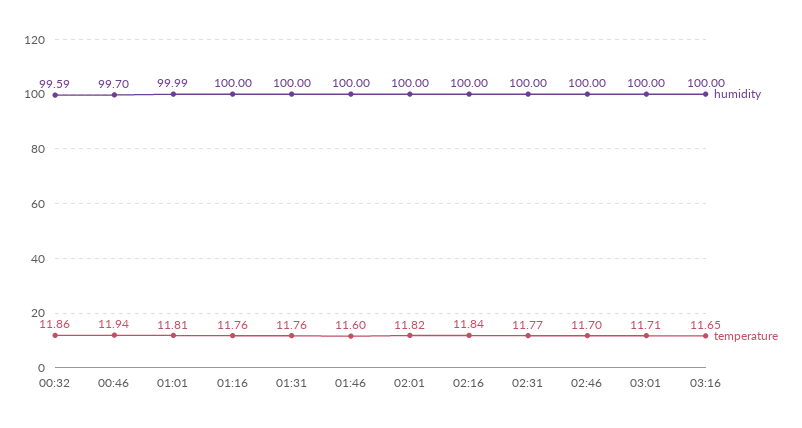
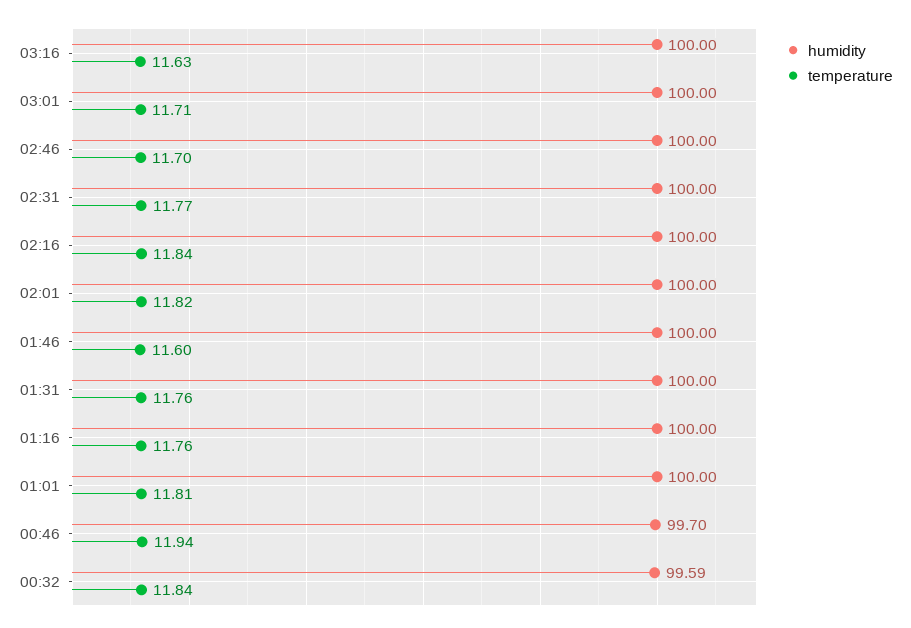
  {
    "humidity": {
      "00:32": 99.59,
      "00:46": 99.7,
-     "01:01": 99.99,
+     "01:01": 100,
      "01:16": 100,
      "01:31": 100,
      "01:46": 100,
      "02:01": 100,
      "02:16": 100,
      "02:31": 100,
      "02:46": 100,
      "03:01": 100,
      "03:16": 100
    },
    "temperature": {
-     "00:32": 11.86,
+     "00:32": 11.84,
      "00:46": 11.94,
      "01:01": 11.81,
      "01:16": 11.76,
      "01:31": 11.76,
      "01:46": 11.6,
      "02:01": 11.82,
      "02:16": 11.84,
      "02:31": 11.77,
      "02:46": 11.7,
      "03:01": 11.71,
-     "03:16": 11.65
+     "03:16": 11.63
    }
  }

